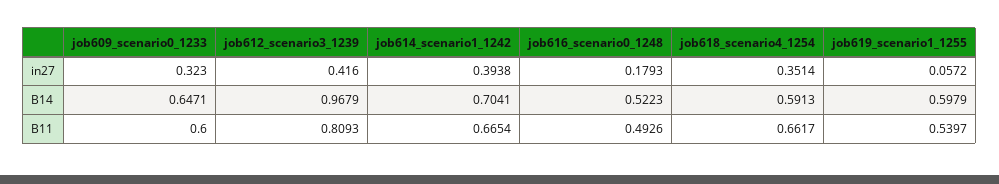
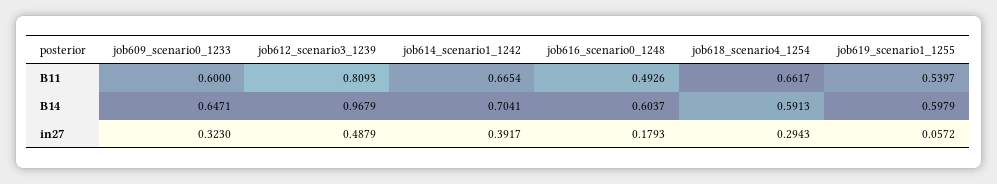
  {
    "job609_scenario0_1233": {
      "in27": 0.323,
      "B14": 0.6471,
      "B11": 0.6
    },
    "job612_scenario3_1239": {
-     "in27": 0.416,
+     "in27": 0.4879,
      "B14": 0.9679,
      "B11": 0.8093
    },
    "job614_scenario1_1242": {
-     "in27": 0.3938,
+     "in27": 0.3917,
      "B14": 0.7041,
      "B11": 0.6654
    },
    "job616_scenario0_1248": {
      "in27": 0.1793,
-     "B14": 0.5223,
+     "B14": 0.6037,
      "B11": 0.4926
    },
    "job618_scenario4_1254": {
-     "in27": 0.3514,
+     "in27": 0.2943,
      "B14": 0.5913,
      "B11": 0.6617
    },
    "job619_scenario1_1255": {
      "in27": 0.0572,
      "B14": 0.5979,
      "B11": 0.5397
    }
  }

